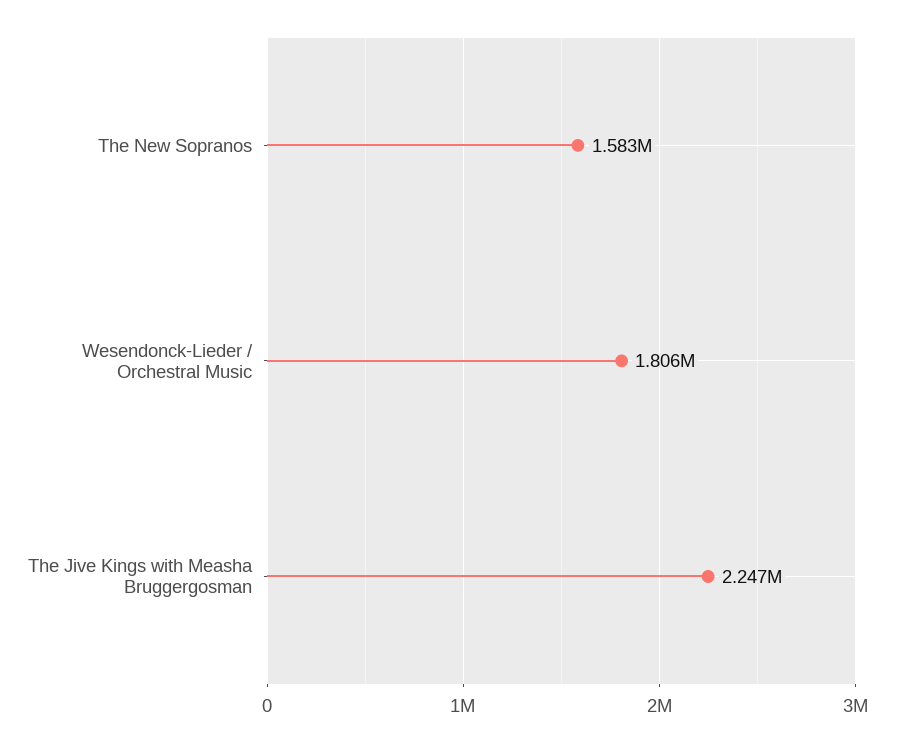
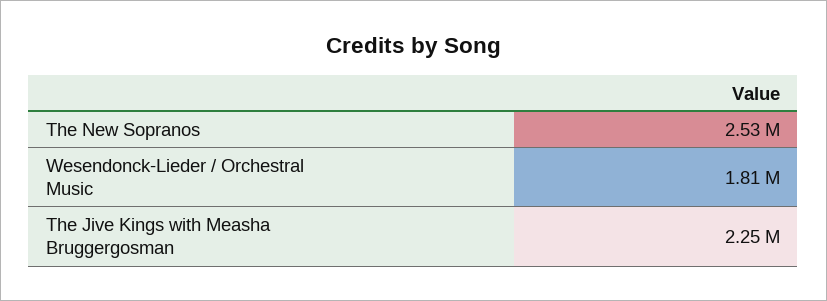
  {
-   "The New Sopranos": 1583000,
+   "The New Sopranos": 2530000,
    "Wesendonck-Lieder / Orchestral Music": 1806000,
    "The Jive Kings with Measha Bruggergosman": 2247000
  }

